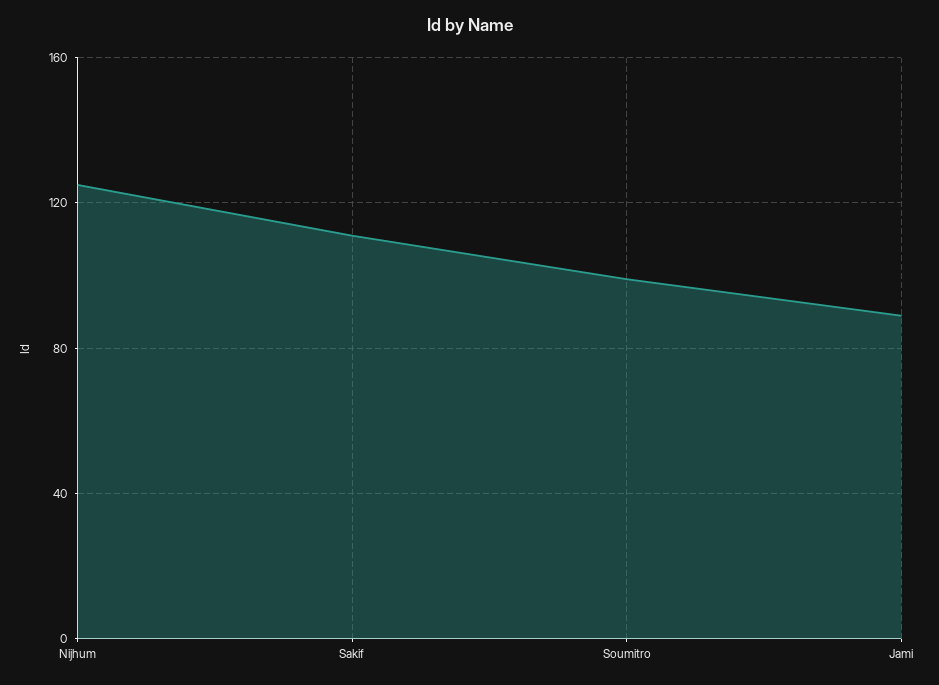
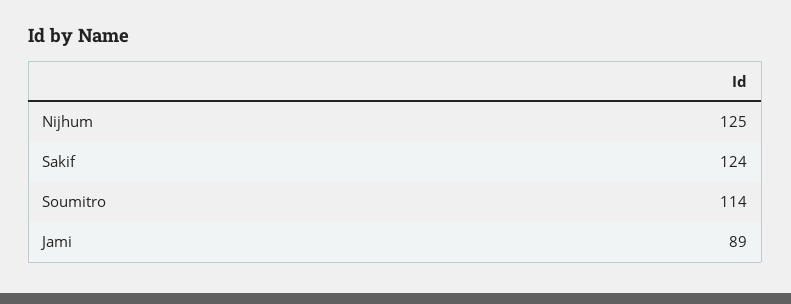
  {
    "Nijhum": 125,
-   "Sakif": 110,
+   "Sakif": 124,
-   "Soumitro": 100,
+   "Soumitro": 114,
    "Jami": 89
  }

